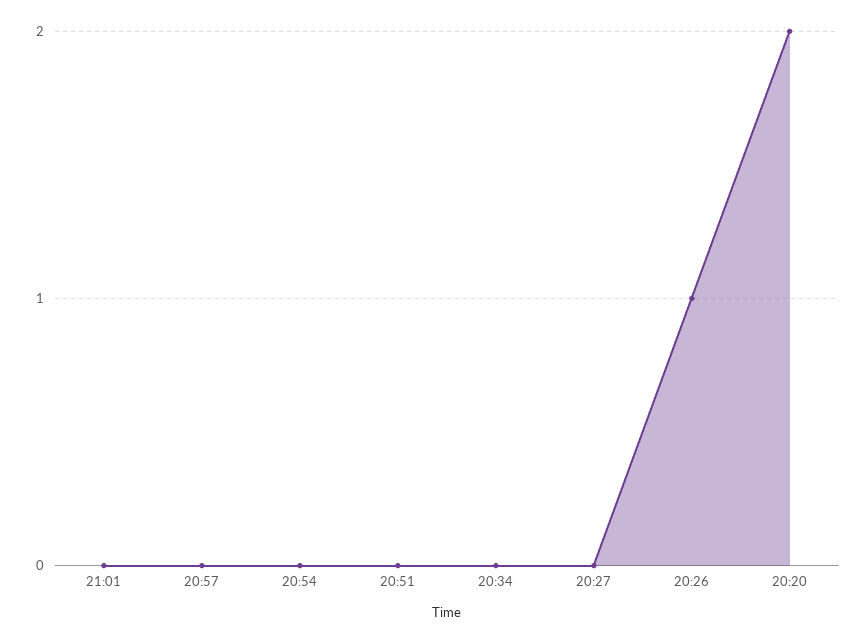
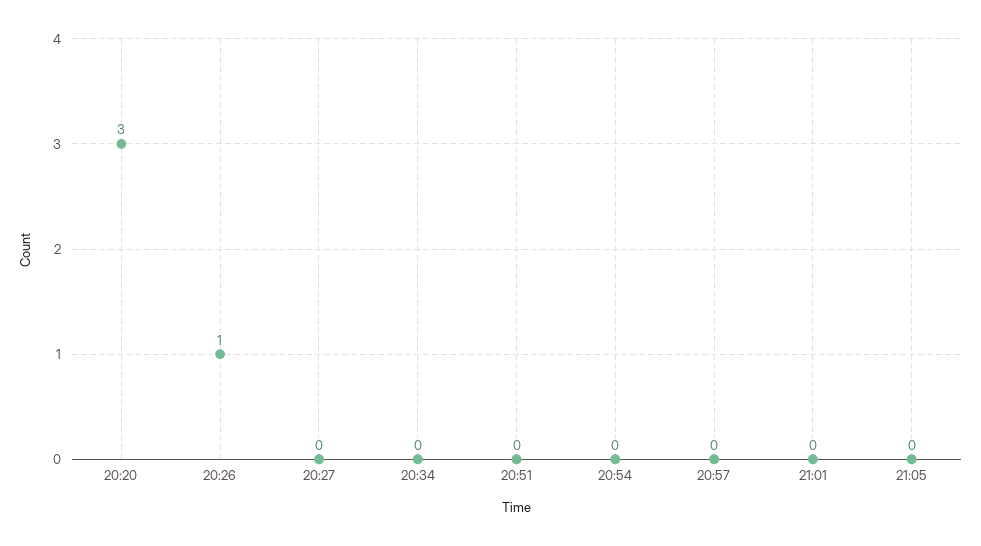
  {
    "21:01": 0,
    "20:57": 0,
    "20:54": 0,
    "20:51": 0,
    "20:34": 0,
    "20:27": 0,
    "20:26": 1,
-   "20:20": 2
+   "20:20": 3,
+   "21:05": 0
  }

